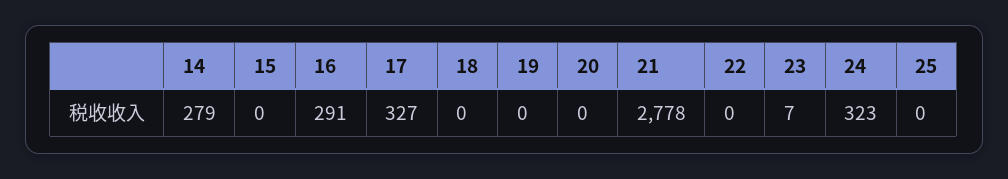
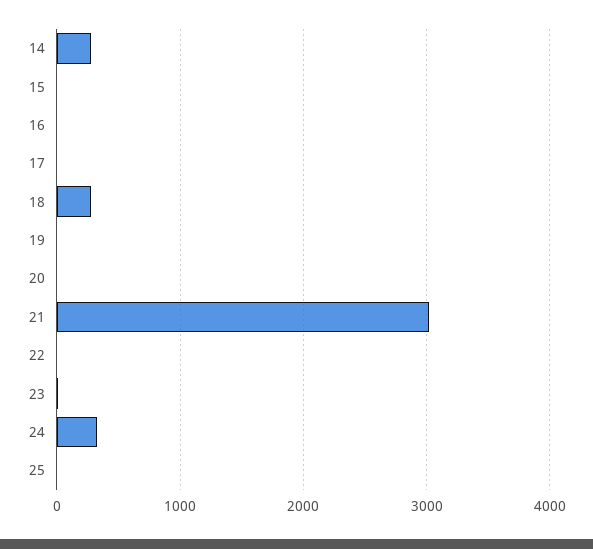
  {
    "14": 279,
    "15": 0,
-   "16": 291,
+   "16": 0,
-   "17": 327,
+   "17": 0,
-   "18": 0,
+   "18": 300,
    "19": 0,
    "20": 0,
-   "21": 2778,
+   "21": 3000,
    "22": 0,
    "23": 7,
    "24": 323,
    "25": 0
  }

